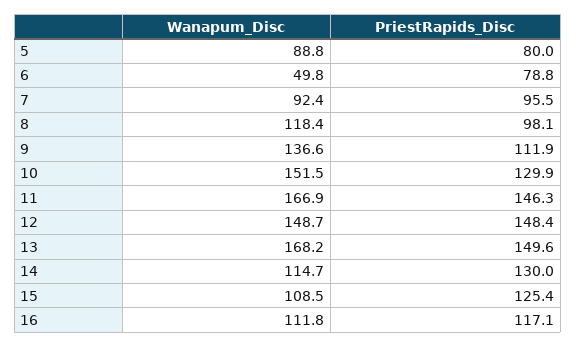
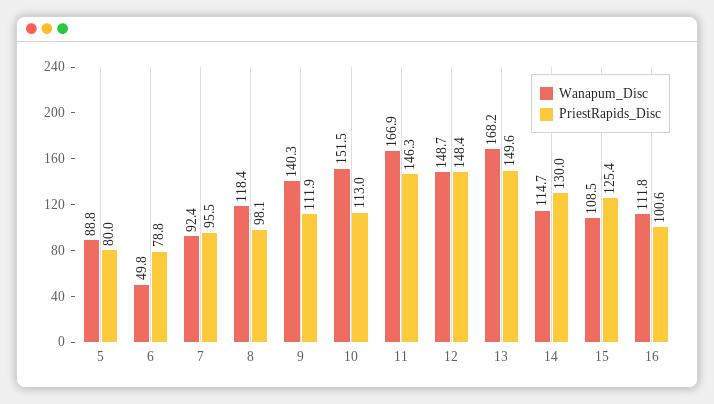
  {
    "Wanapum_Disc": {
      "5": 88.8,
      "6": 49.8,
      "7": 92.4,
      "8": 118.4,
-     "9": 136.6,
+     "9": 140.3,
      "10": 151.5,
      "11": 166.9,
      "12": 148.7,
      "13": 168.2,
      "14": 114.7,
      "15": 108.5,
      "16": 111.8
    },
    "PriestRapids_Disc": {
      "5": 80,
      "6": 78.8,
      "7": 95.5,
      "8": 98.1,
      "9": 111.9,
-     "10": 129.9,
+     "10": 113,
      "11": 146.3,
      "12": 148.4,
      "13": 149.6,
      "14": 130,
      "15": 125.4,
-     "16": 117.1
+     "16": 100.6
    }
  }

